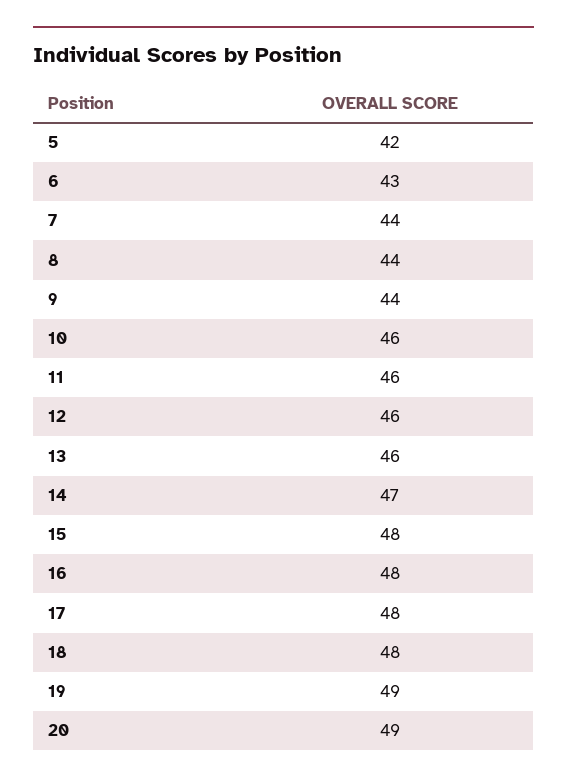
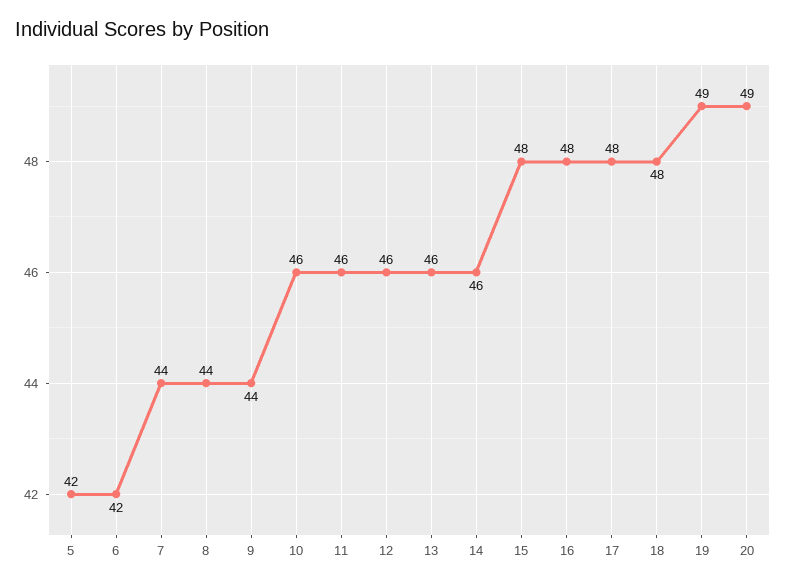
  {
    "5": 42,
-   "6": 43,
+   "6": 42,
    "7": 44,
    "8": 44,
    "9": 44,
    "10": 46,
    "11": 46,
    "12": 46,
    "13": 46,
-   "14": 47,
+   "14": 46,
    "15": 48,
    "16": 48,
    "17": 48,
    "18": 48,
    "19": 49,
    "20": 49
  }

